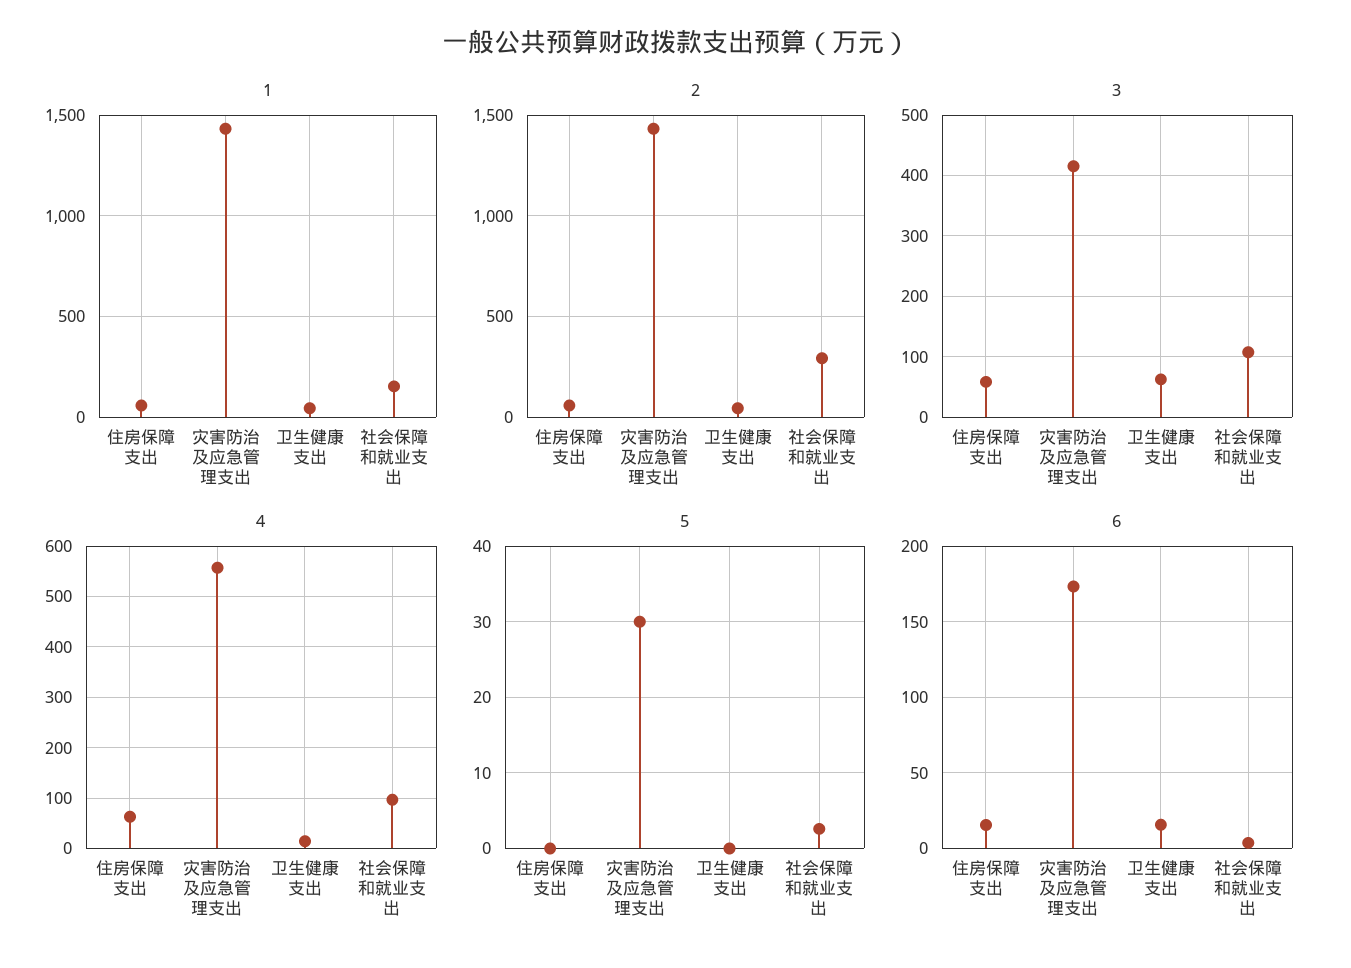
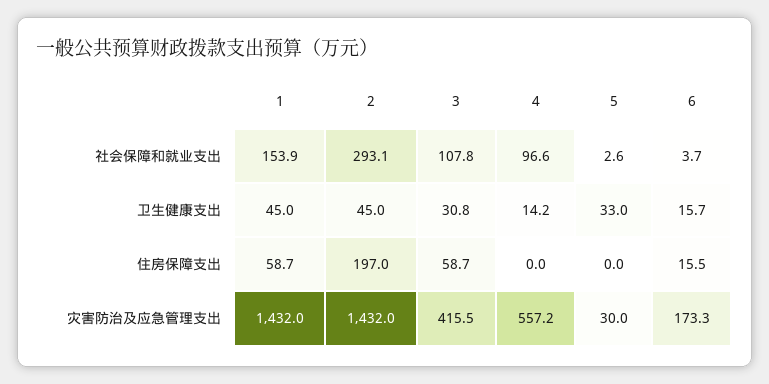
  {
    "1": {
      "住房保障支出": 58.7,
      "灾害防治及应急管理支出": 1432,
      "卫生健康支出": 45,
      "社会保障和就业支出": 153.9
    },
    "2": {
-     "住房保障支出": 50,
+     "住房保障支出": 197,
      "灾害防治及应急管理支出": 1432,
      "卫生健康支出": 45,
      "社会保障和就业支出": 293.1
    },
    "3": {
      "住房保障支出": 58.7,
      "灾害防治及应急管理支出": 415.5,
-     "卫生健康支出": 60,
+     "卫生健康支出": 30.8,
      "社会保障和就业支出": 107.8
    },
    "4": {
-     "住房保障支出": 60,
+     "住房保障支出": 0,
      "灾害防治及应急管理支出": 557.2,
      "卫生健康支出": 14.2,
      "社会保障和就业支出": 96.6
    },
    "5": {
      "住房保障支出": 0,
      "灾害防治及应急管理支出": 30,
-     "卫生健康支出": 0,
+     "卫生健康支出": 33,
      "社会保障和就业支出": 2.6
    },
    "6": {
      "住房保障支出": 15.5,
      "灾害防治及应急管理支出": 173.3,
      "卫生健康支出": 15.7,
      "社会保障和就业支出": 3.7
    }
  }

